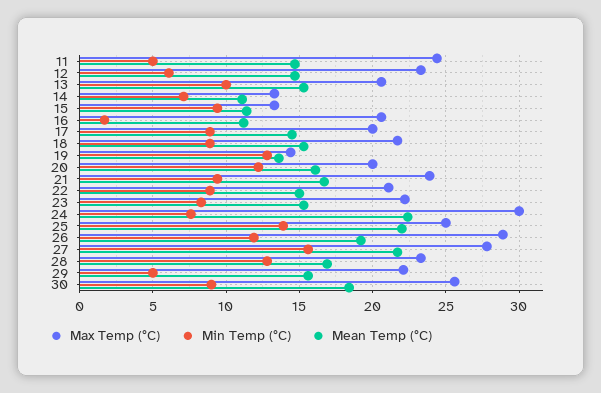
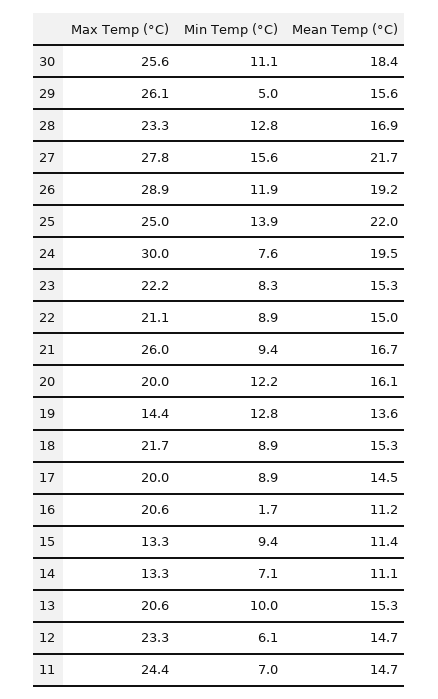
  {
    "Max Temp (°C)": {
      "11": 24.4,
      "12": 23.3,
      "13": 20.6,
      "14": 13.3,
      "15": 13.3,
      "16": 20.6,
      "17": 20,
      "18": 21.7,
      "19": 14.4,
      "20": 20,
-     "21": 24,
+     "21": 26,
      "22": 21.1,
      "23": 22.2,
      "24": 30,
      "25": 25,
      "26": 28.9,
      "27": 27.8,
      "28": 23.3,
-     "29": 22,
+     "29": 26.1,
      "30": 25.6
    },
    "Min Temp (°C)": {
-     "11": 5,
+     "11": 7,
      "12": 6.1,
      "13": 10,
      "14": 7.1,
      "15": 9.4,
      "16": 1.7,
      "17": 8.9,
      "18": 8.9,
      "19": 12.8,
      "20": 12.2,
      "21": 9.4,
      "22": 8.9,
      "23": 8.3,
      "24": 7.6,
      "25": 13.9,
      "26": 11.9,
      "27": 15.6,
      "28": 12.8,
      "29": 5,
-     "30": 9
+     "30": 11.1
    },
    "Mean Temp (°C)": {
      "11": 14.7,
      "12": 14.7,
      "13": 15.3,
      "14": 11.1,
      "15": 11.4,
      "16": 11.2,
      "17": 14.5,
      "18": 15.3,
      "19": 13.6,
      "20": 16.1,
      "21": 16.7,
      "22": 15,
      "23": 15.3,
-     "24": 22.5,
+     "24": 19.5,
      "25": 22,
      "26": 19.2,
      "27": 21.7,
      "28": 16.9,
      "29": 15.6,
      "30": 18.4
    }
  }

